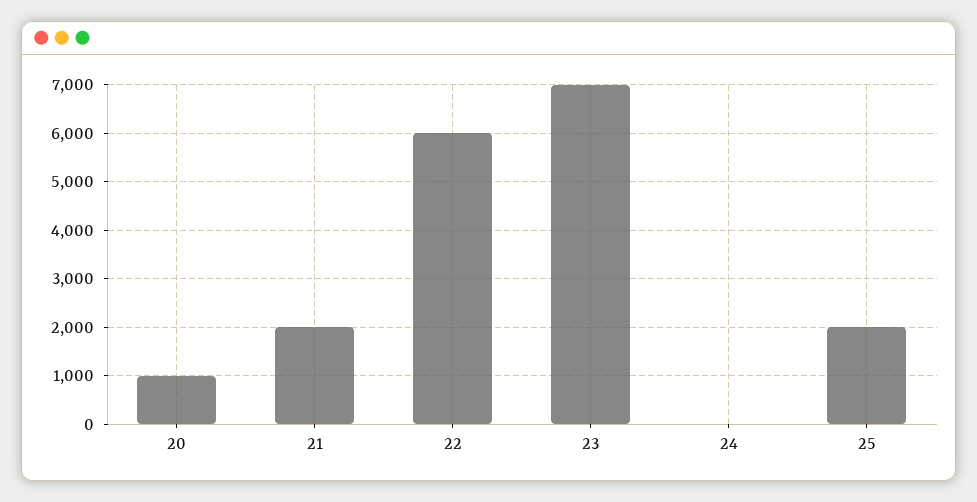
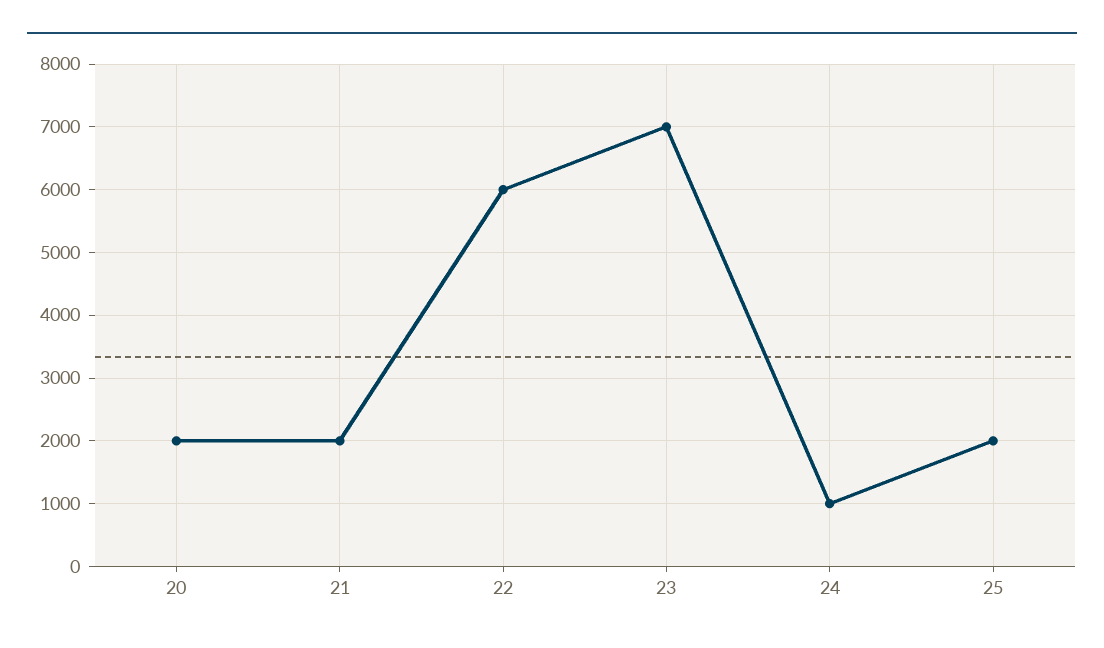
  {
-   "20": 1000,
+   "20": 2000,
    "21": 2000,
    "22": 6000,
    "23": 7000,
-   "24": 0,
+   "24": 1000,
    "25": 2000
  }

